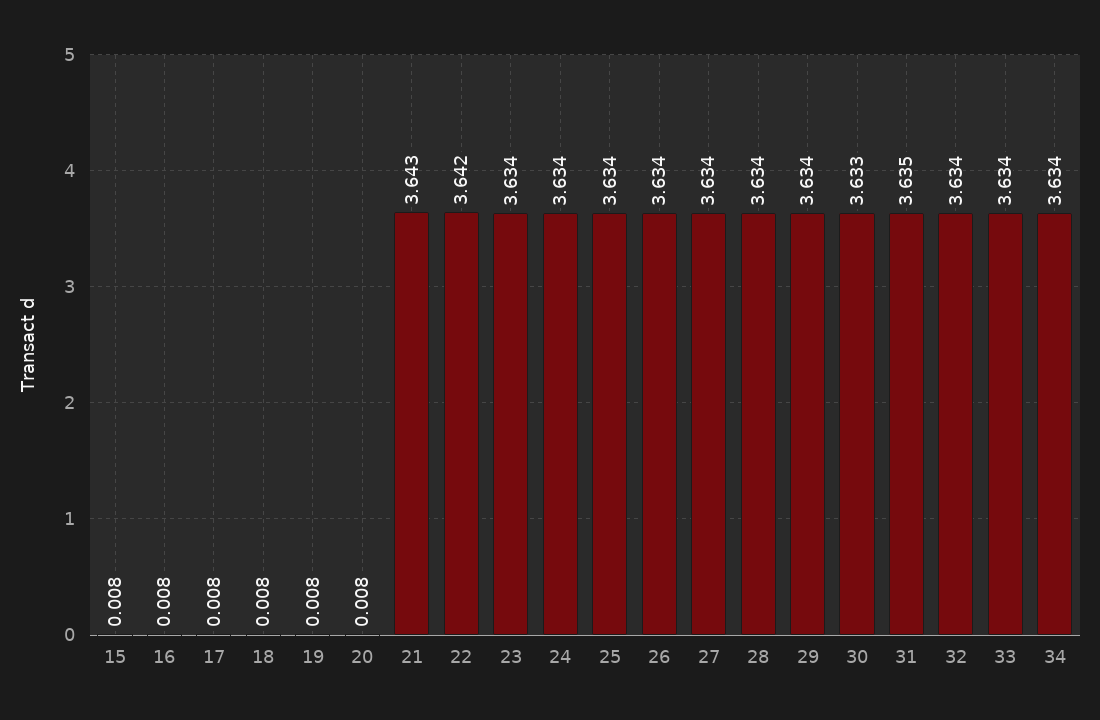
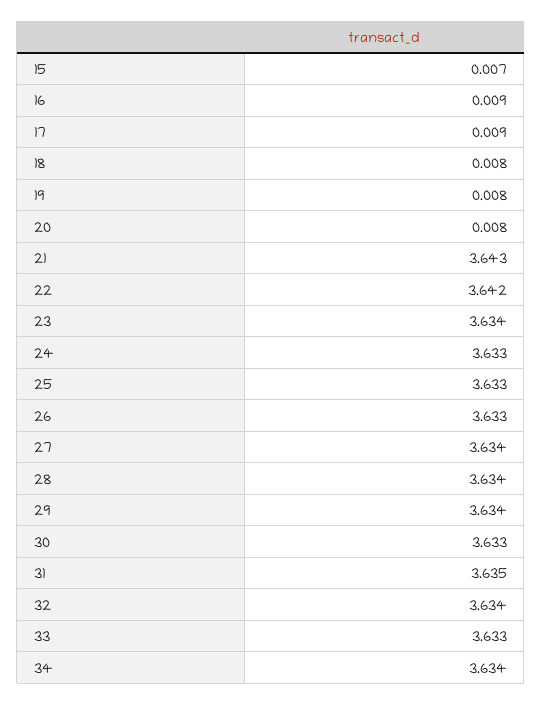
  {
-   "15": 0.008,
+   "15": 0.007,
-   "16": 0.008,
+   "16": 0.009,
-   "17": 0.008,
+   "17": 0.009,
    "18": 0.008,
    "19": 0.008,
    "20": 0.008,
    "21": 3.643,
    "22": 3.642,
    "23": 3.634,
-   "24": 3.634,
+   "24": 3.633,
-   "25": 3.634,
+   "25": 3.633,
-   "26": 3.634,
+   "26": 3.633,
    "27": 3.634,
    "28": 3.634,
    "29": 3.634,
    "30": 3.633,
    "31": 3.635,
    "32": 3.634,
-   "33": 3.634,
+   "33": 3.633,
    "34": 3.634
  }

